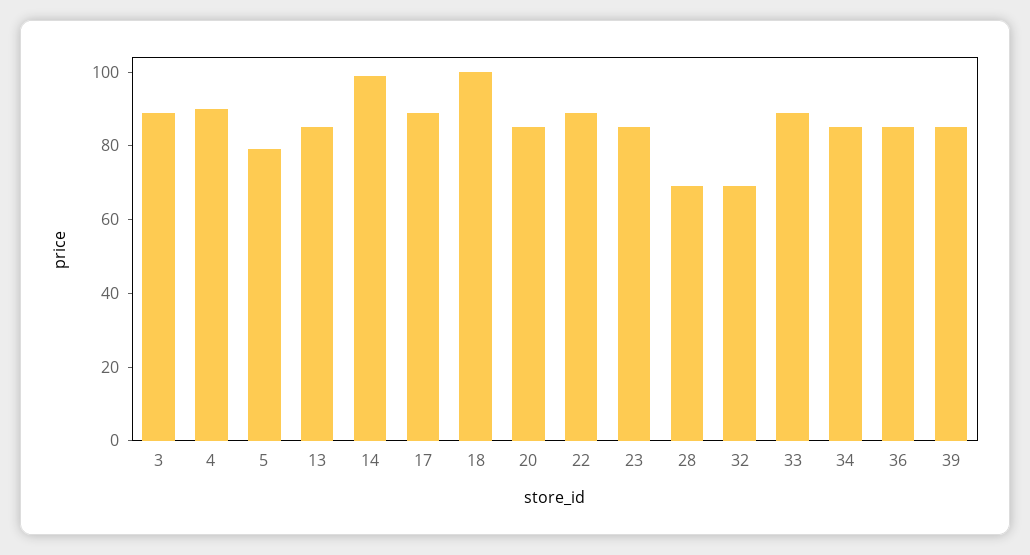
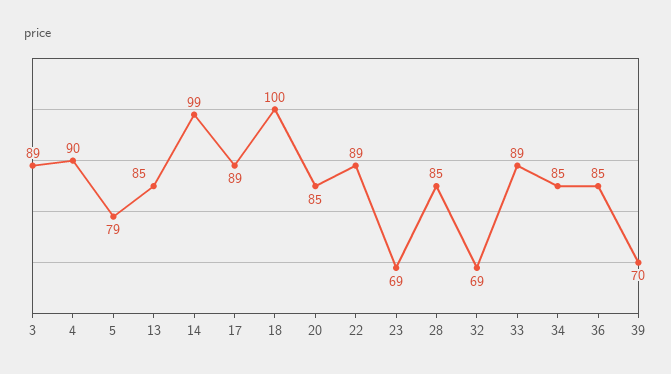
  {
    "3": 89,
    "4": 90,
    "5": 79,
    "13": 85,
    "14": 99,
    "17": 89,
    "18": 100,
    "20": 85,
    "22": 89,
-   "23": 85,
+   "23": 69,
-   "28": 70,
+   "28": 85,
    "32": 69,
    "33": 89,
    "34": 85,
    "36": 85,
-   "39": 85
+   "39": 70
  }

